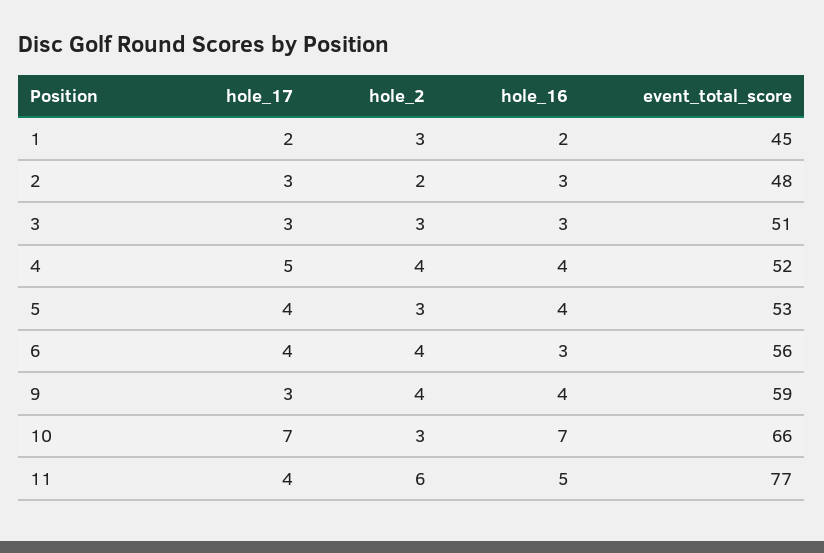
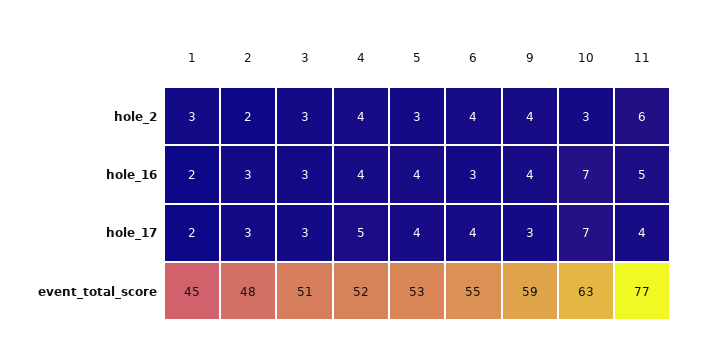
  {
    "hole_17": {
      "1": 2,
      "2": 3,
      "3": 3,
      "4": 5,
      "5": 4,
      "6": 4,
      "9": 3,
      "10": 7,
      "11": 4
    },
    "hole_2": {
      "1": 3,
      "2": 2,
      "3": 3,
      "4": 4,
      "5": 3,
      "6": 4,
      "9": 4,
      "10": 3,
      "11": 6
    },
    "hole_16": {
      "1": 2,
      "2": 3,
      "3": 3,
      "4": 4,
      "5": 4,
      "6": 3,
      "9": 4,
      "10": 7,
      "11": 5
    },
    "event_total_score": {
      "1": 45,
      "2": 48,
      "3": 51,
      "4": 52,
      "5": 53,
-     "6": 56,
+     "6": 55,
      "9": 59,
-     "10": 66,
+     "10": 63,
      "11": 77
    }
  }

